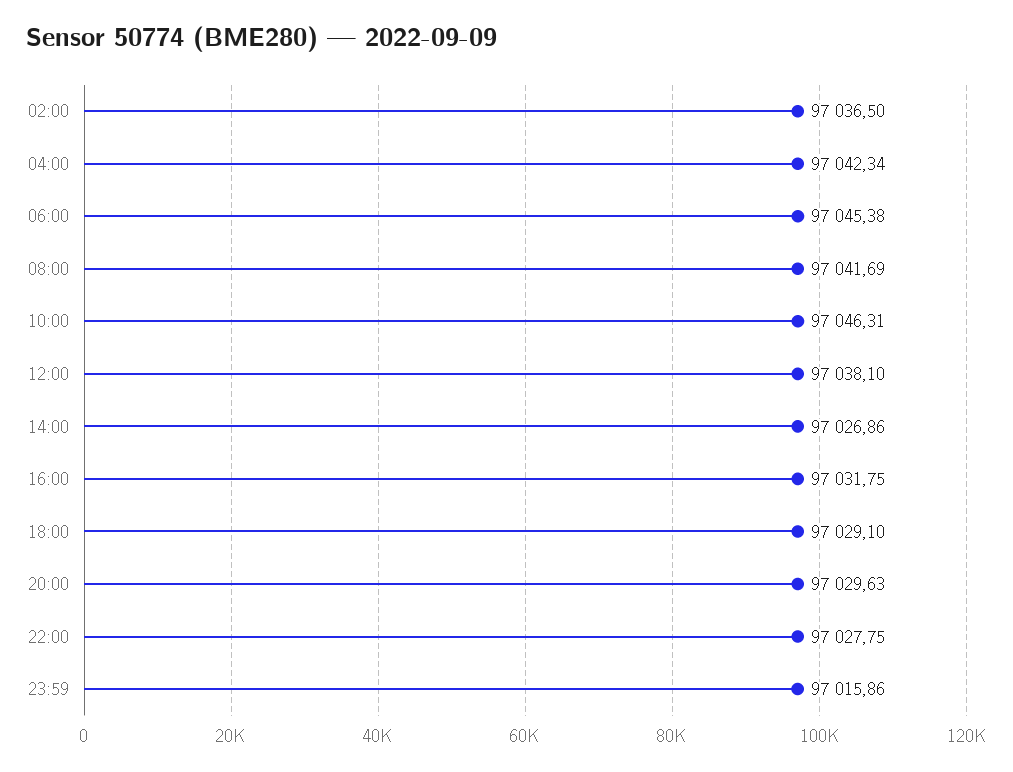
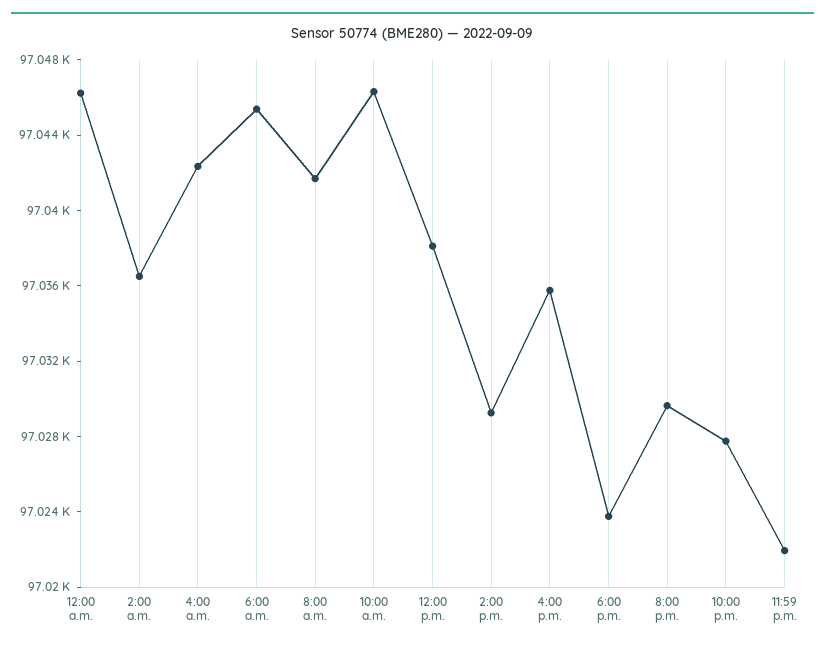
  {
    "02:00": 97036.5,
    "04:00": 97042.34,
    "06:00": 97045.38,
    "08:00": 97041.69,
    "10:00": 97046.31,
    "12:00": 97038.1,
-   "14:00": 97026.86,
+   "14:00": 97029,
-   "16:00": 97031.75,
+   "16:00": 97036,
-   "18:00": 97029.1,
+   "18:00": 97024,
    "20:00": 97029.63,
    "22:00": 97027.75,
-   "23:59": 97015.86
+   "23:59": 97022,
+   "12:00 a.m.": 97046
  }

